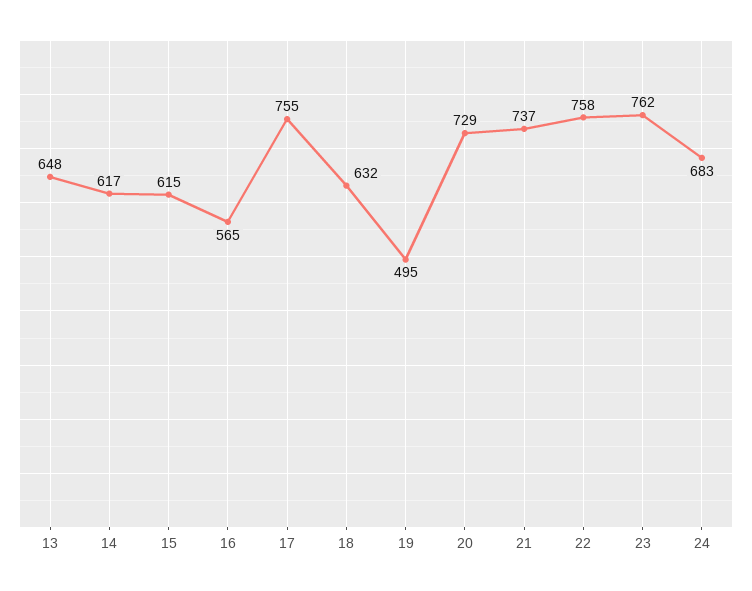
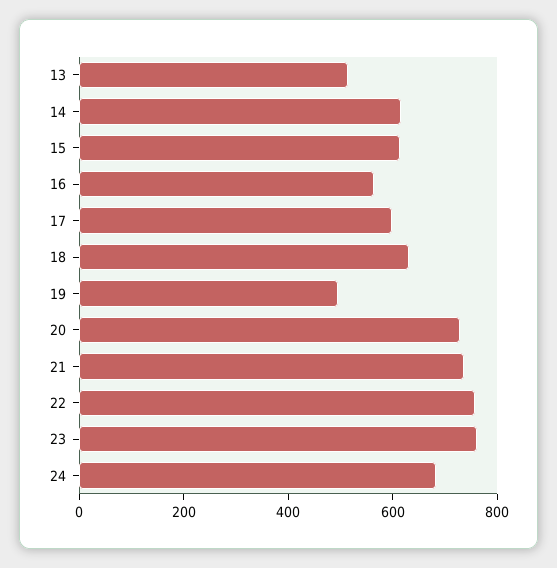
  {
-   "13": 648,
+   "13": 500,
    "14": 617,
    "15": 615,
    "16": 565,
-   "17": 755,
+   "17": 600,
    "18": 632,
    "19": 495,
    "20": 729,
    "21": 737,
    "22": 758,
    "23": 762,
    "24": 683
  }

